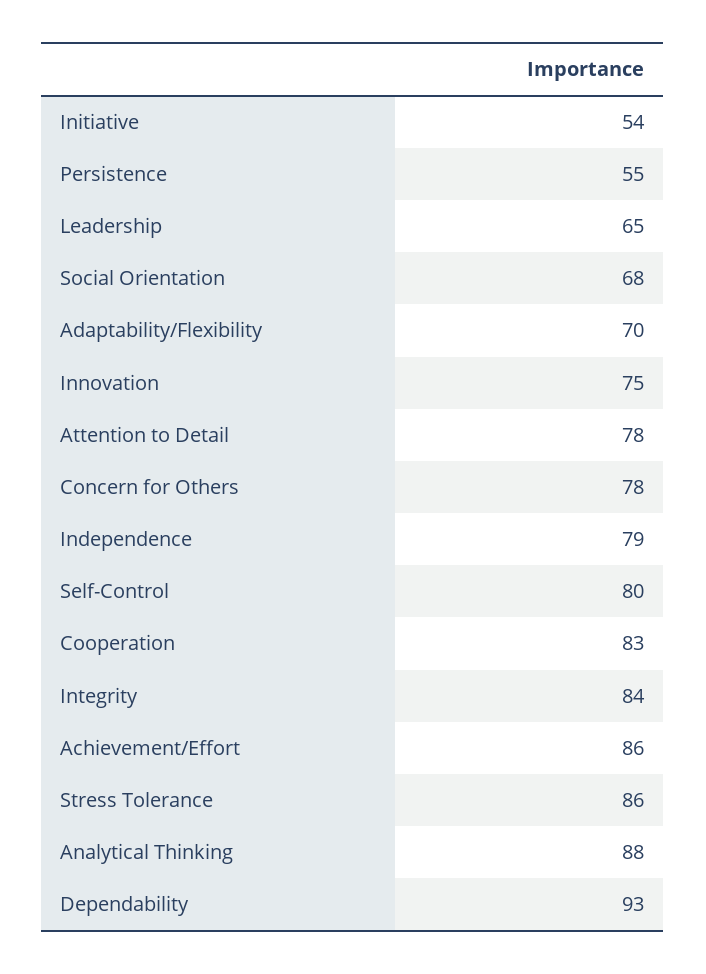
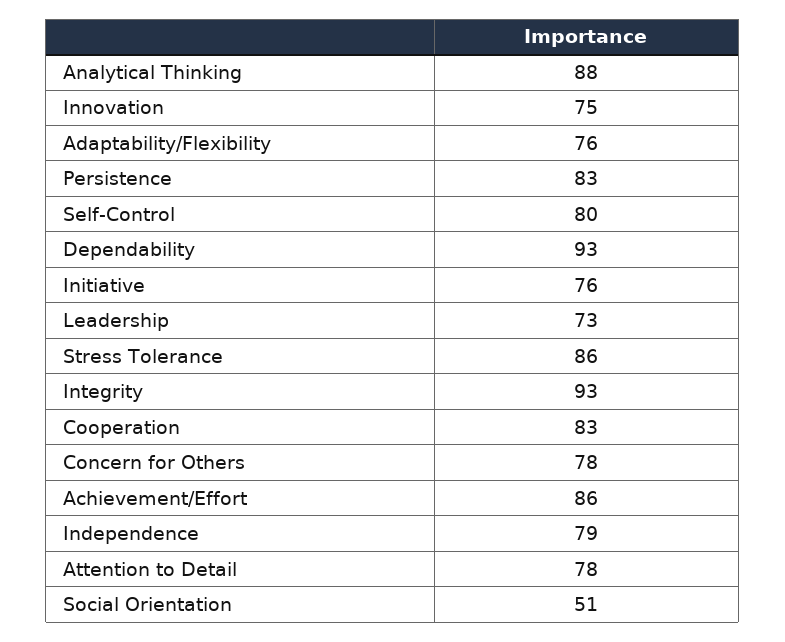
  {
-   "Initiative": 54,
+   "Initiative": 76,
-   "Persistence": 55,
+   "Persistence": 83,
-   "Leadership": 65,
+   "Leadership": 73,
-   "Social Orientation": 68,
+   "Social Orientation": 51,
-   "Adaptability/Flexibility": 70,
+   "Adaptability/Flexibility": 76,
    "Innovation": 75,
    "Attention to Detail": 78,
    "Concern for Others": 78,
    "Independence": 79,
    "Self-Control": 80,
    "Cooperation": 83,
-   "Integrity": 84,
+   "Integrity": 93,
    "Achievement/Effort": 86,
    "Stress Tolerance": 86,
    "Analytical Thinking": 88,
    "Dependability": 93
  }

